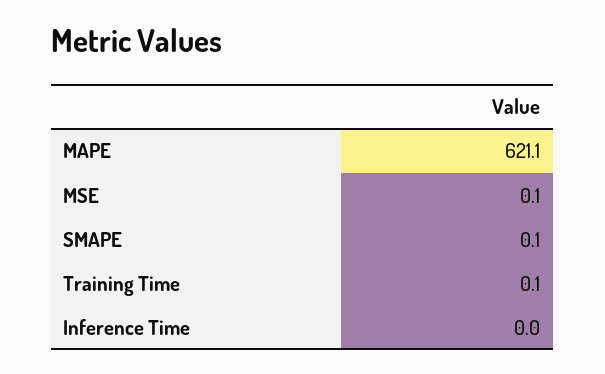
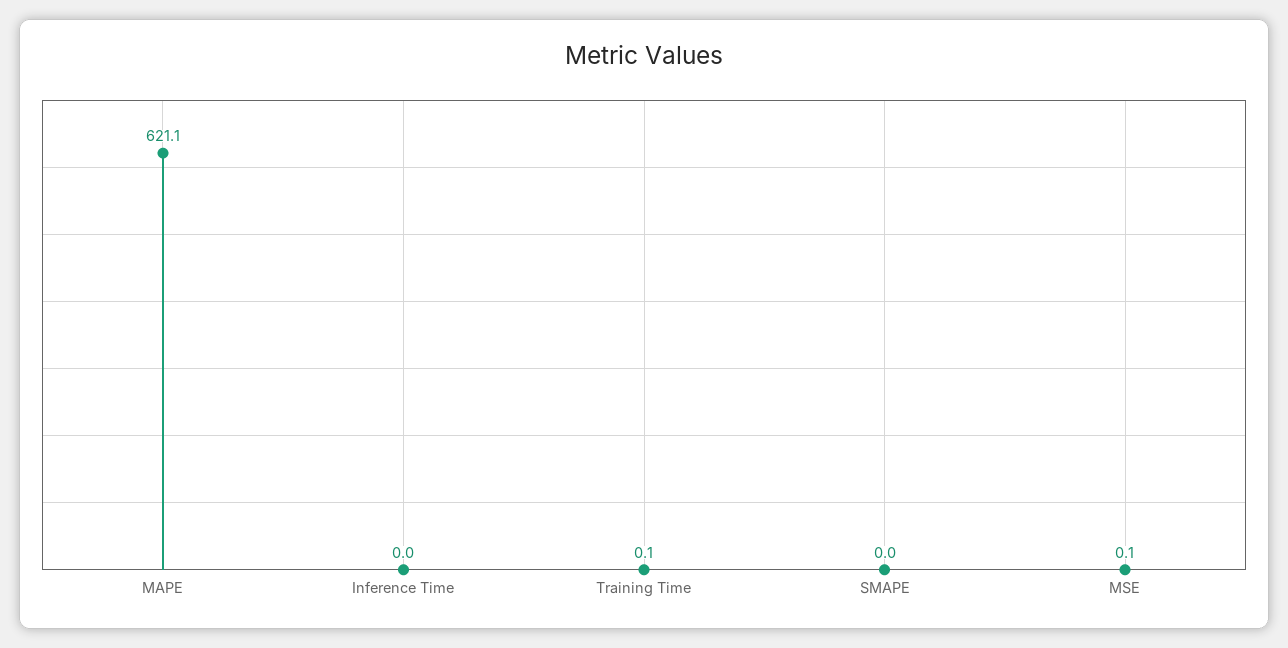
  {
    "MAPE": 621.1,
    "MSE": 0.1,
-   "SMAPE": 0.1,
+   "SMAPE": 0,
    "Training Time": 0.1,
    "Inference Time": 0
  }

